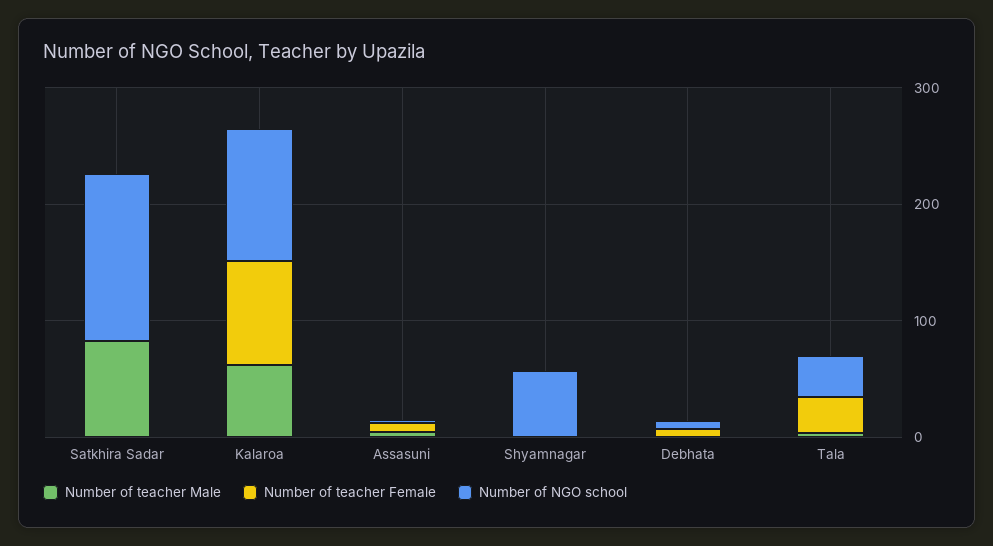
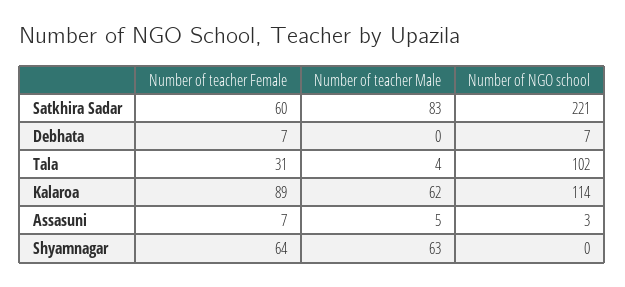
  {
    "Number of teacher Male": {
      "Satkhira Sadar": 83,
      "Kalaroa": 62,
      "Assasuni": 5,
-     "Shyamnagar": 0,
+     "Shyamnagar": 63,
      "Debhata": 0,
      "Tala": 4
    },
    "Number of teacher Female": {
-     "Satkhira Sadar": 0,
+     "Satkhira Sadar": 60,
      "Kalaroa": 89,
      "Assasuni": 7,
-     "Shyamnagar": 0,
+     "Shyamnagar": 64,
      "Debhata": 7,
      "Tala": 31
    },
    "Number of NGO school": {
-     "Satkhira Sadar": 140,
+     "Satkhira Sadar": 221,
      "Kalaroa": 114,
      "Assasuni": 3,
-     "Shyamnagar": 60,
+     "Shyamnagar": 0,
      "Debhata": 7,
-     "Tala": 40
+     "Tala": 102
    }
  }

